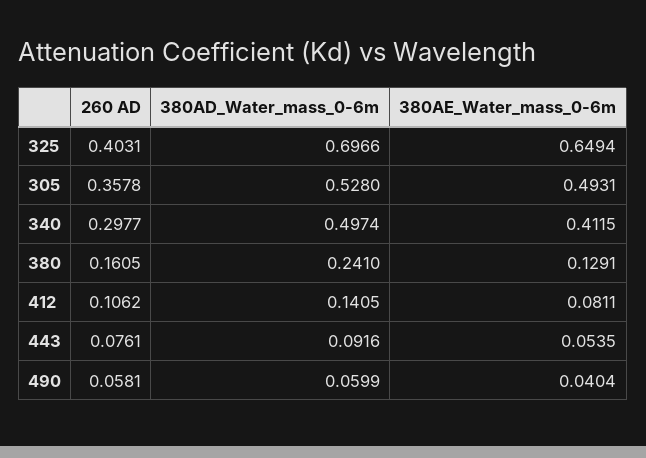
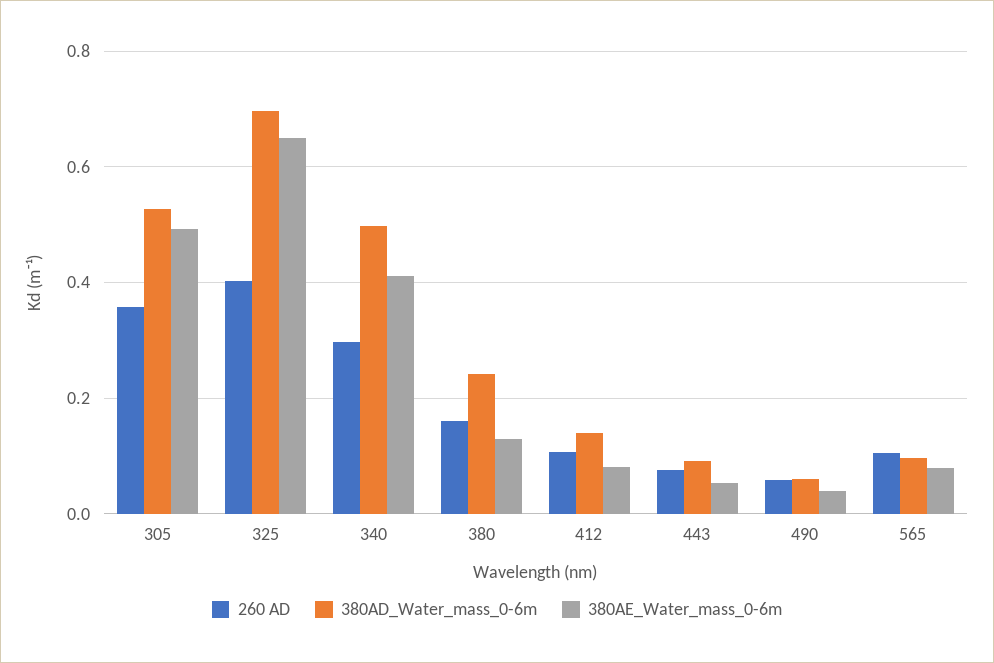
  {
    "260 AD": {
      "325": 0.4031,
      "305": 0.3578,
      "340": 0.2977,
      "380": 0.1605,
      "412": 0.1062,
      "443": 0.0761,
-     "490": 0.0581
+     "490": 0.0581,
+     "565": 0.1
    },
    "380AD_Water_mass_0-6m": {
      "325": 0.6966,
      "305": 0.528,
      "340": 0.4974,
      "380": 0.241,
      "412": 0.1405,
      "443": 0.0916,
-     "490": 0.0599
+     "490": 0.0599,
+     "565": 0.1
    },
    "380AE_Water_mass_0-6m": {
      "325": 0.6494,
      "305": 0.4931,
      "340": 0.4115,
      "380": 0.1291,
      "412": 0.0811,
      "443": 0.0535,
-     "490": 0.0404
+     "490": 0.0404,
+     "565": 0.08
    }
  }

